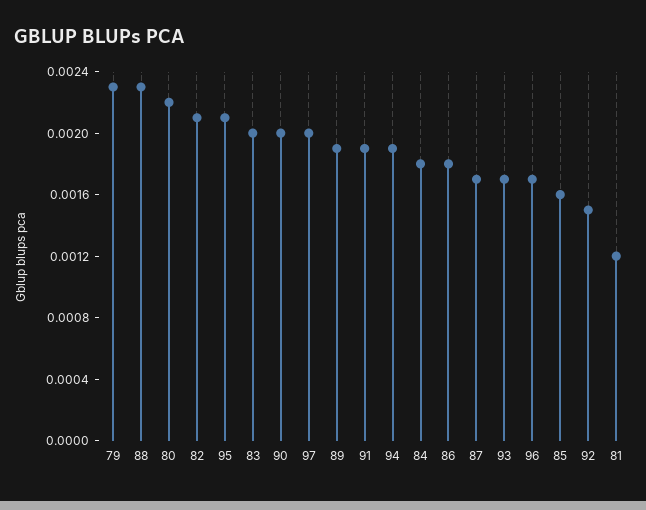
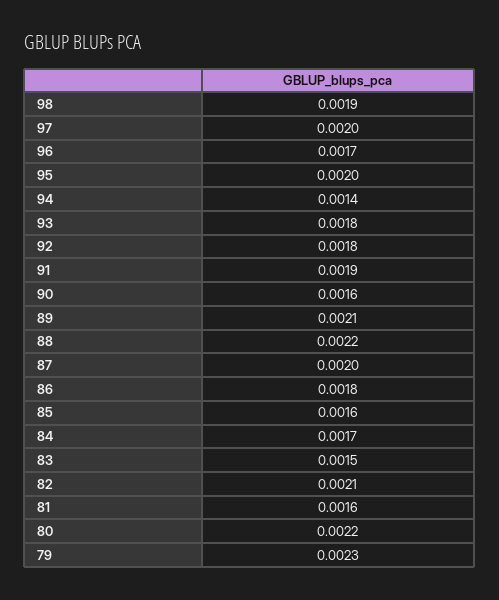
  {
    "79": 0.0023,
-   "88": 0.0023,
+   "88": 0.0022,
    "80": 0.0022,
    "82": 0.0021,
-   "95": 0.0021,
+   "95": 0.002,
-   "83": 0.002,
+   "83": 0.0015,
-   "90": 0.002,
+   "90": 0.0016,
    "97": 0.002,
-   "89": 0.0019,
+   "89": 0.0021,
    "91": 0.0019,
-   "94": 0.0019,
+   "94": 0.0014,
-   "84": 0.0018,
+   "84": 0.0017,
    "86": 0.0018,
-   "87": 0.0017,
+   "87": 0.002,
-   "93": 0.0017,
+   "93": 0.0018,
    "96": 0.0017,
    "85": 0.0016,
-   "92": 0.0015,
+   "92": 0.0018,
-   "81": 0.0012
+   "81": 0.0016,
+   "98": 0.0019
  }

